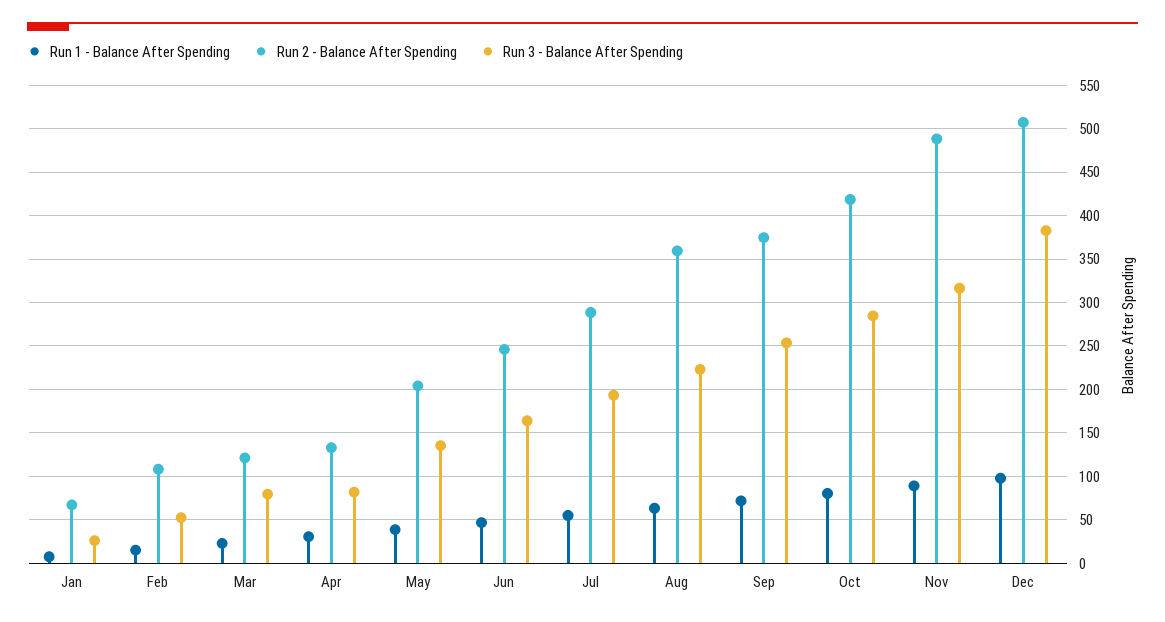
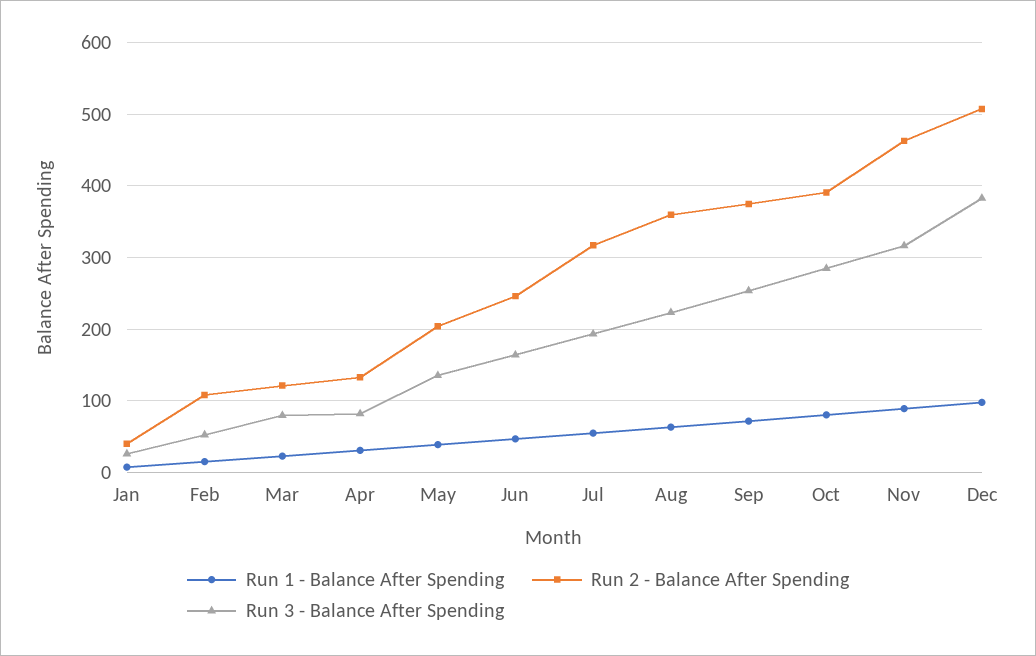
  {
    "Run 1 - Balance After Spending": {
      "Jan": 10,
      "Feb": 20,
      "Mar": 20,
      "Apr": 30,
      "May": 40,
      "Jun": 50,
      "Jul": 50,
      "Aug": 60,
      "Sep": 70,
      "Oct": 80,
      "Nov": 90,
      "Dec": 100
    },
    "Run 2 - Balance After Spending": {
-     "Jan": 70,
+     "Jan": 40,
      "Feb": 110,
      "Mar": 120,
      "Apr": 130,
      "May": 200,
      "Jun": 250,
-     "Jul": 290,
+     "Jul": 320,
      "Aug": 360,
      "Sep": 370,
-     "Oct": 420,
+     "Oct": 390,
-     "Nov": 490,
+     "Nov": 460,
      "Dec": 510
    },
    "Run 3 - Balance After Spending": {
      "Jan": 30,
      "Feb": 50,
      "Mar": 80,
      "Apr": 80,
      "May": 140,
      "Jun": 160,
      "Jul": 190,
      "Aug": 220,
      "Sep": 250,
      "Oct": 280,
      "Nov": 320,
      "Dec": 380
    }
  }

